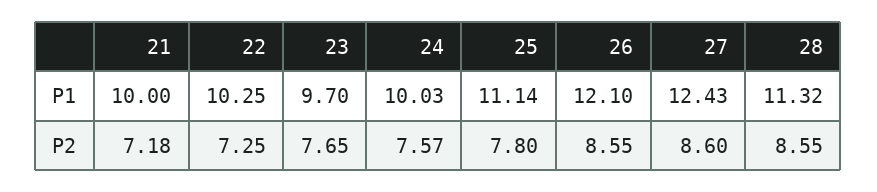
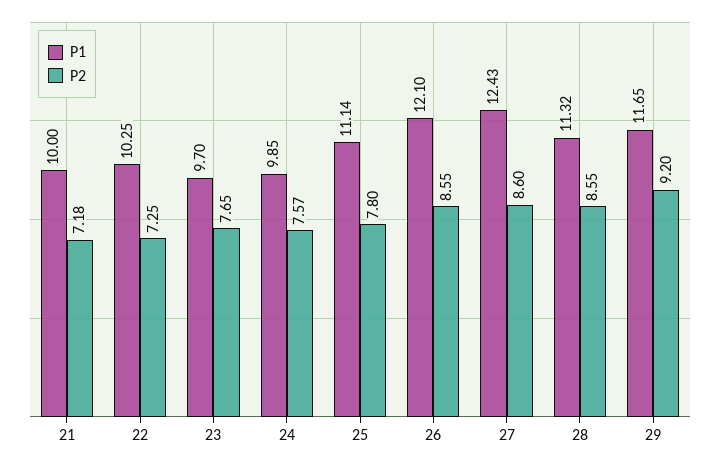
  {
    "P1": {
      "21": 10,
      "22": 10.25,
      "23": 9.7,
-     "24": 10.03,
+     "24": 9.85,
      "25": 11.14,
      "26": 12.1,
      "27": 12.43,
-     "28": 11.32
+     "28": 11.32,
+     "29": 11.65
    },
    "P2": {
      "21": 7.18,
      "22": 7.25,
      "23": 7.65,
      "24": 7.57,
      "25": 7.8,
      "26": 8.55,
      "27": 8.6,
-     "28": 8.55
+     "28": 8.55,
+     "29": 9.2
    }
  }

